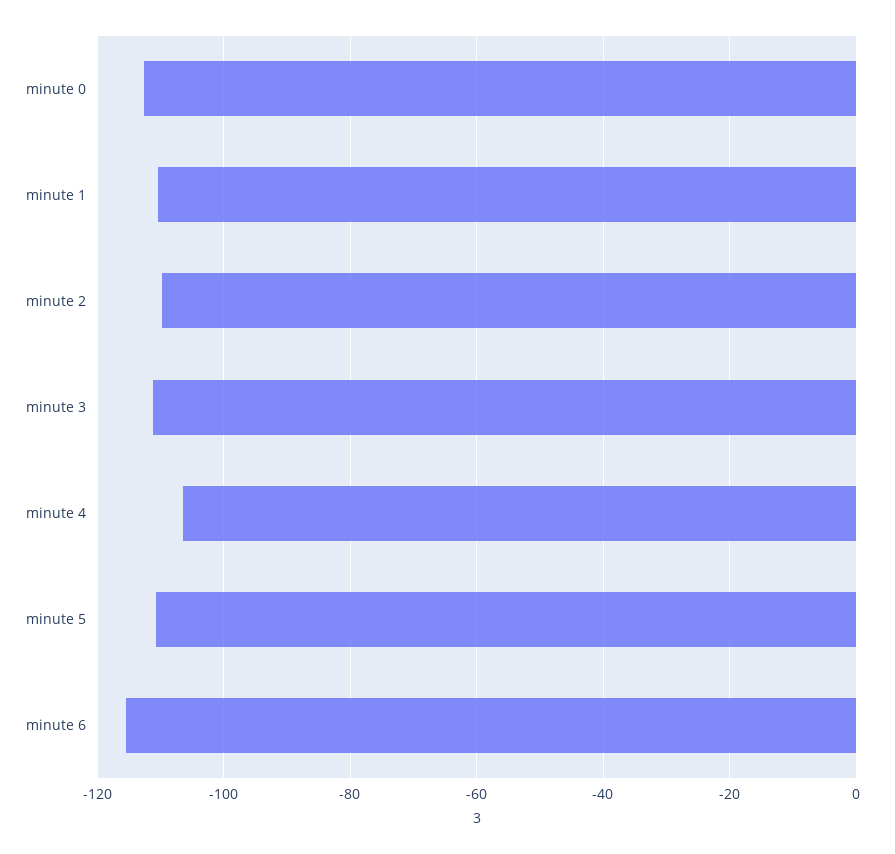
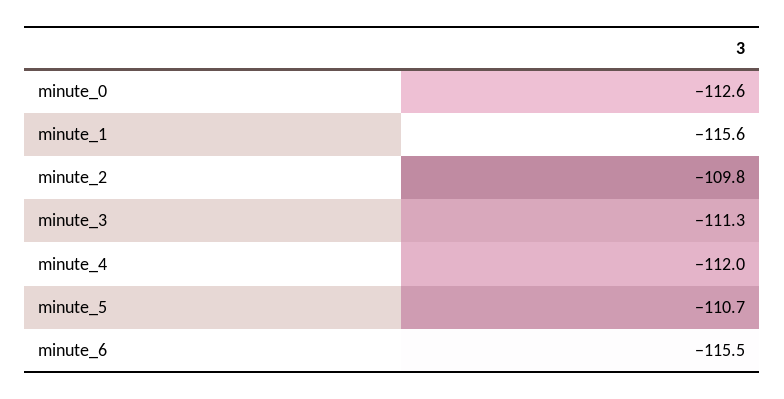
  {
    "minute 0": -112.6,
-   "minute 1": -110,
+   "minute 1": -115.6,
    "minute 2": -109.8,
    "minute 3": -111.3,
-   "minute 4": -106,
+   "minute 4": -112,
    "minute 5": -110.7,
    "minute 6": -115.5
  }

